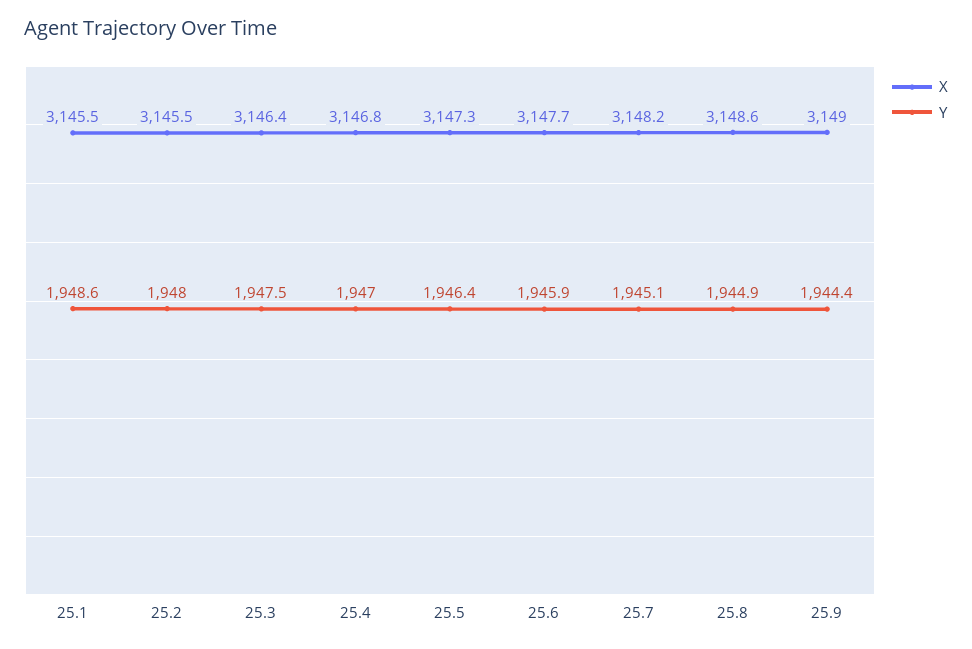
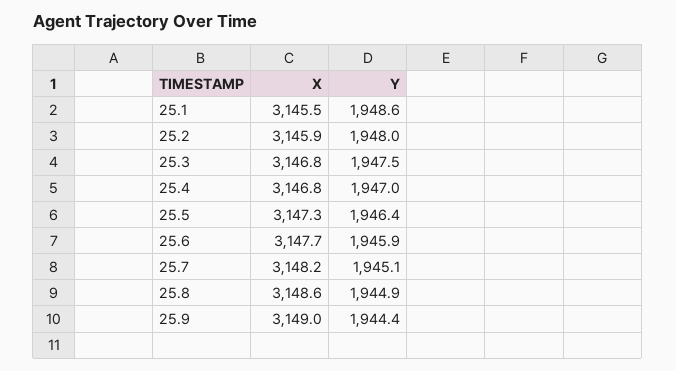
  {
    "X": {
      "25.1": 3145.5,
-     "25.2": 3145.5,
+     "25.2": 3145.9,
-     "25.3": 3146.4,
+     "25.3": 3146.8,
      "25.4": 3146.8,
      "25.5": 3147.3,
      "25.6": 3147.7,
      "25.7": 3148.2,
      "25.8": 3148.6,
      "25.9": 3149
    },
    "Y": {
      "25.1": 1948.6,
      "25.2": 1948,
      "25.3": 1947.5,
      "25.4": 1947,
      "25.5": 1946.4,
      "25.6": 1945.9,
      "25.7": 1945.1,
      "25.8": 1944.9,
      "25.9": 1944.4
    }
  }

